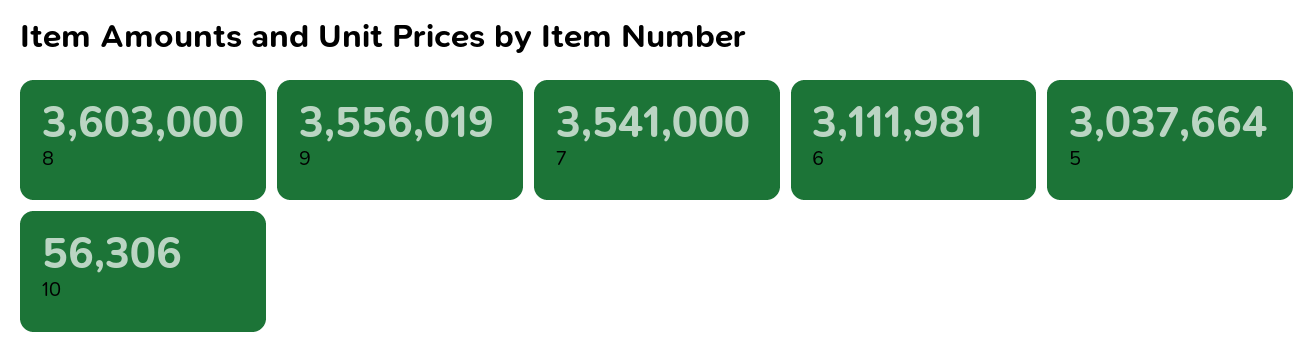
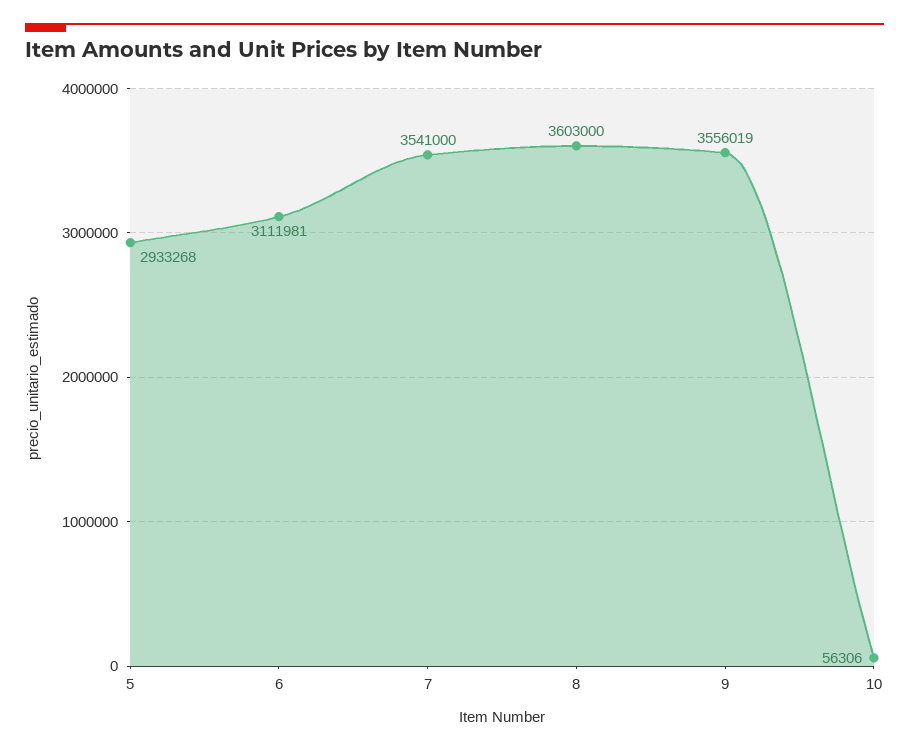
  {
    "8": 3603000,
    "9": 3556019,
    "7": 3541000,
    "6": 3111981,
-   "5": 3037664,
+   "5": 2933268,
    "10": 56306
  }

